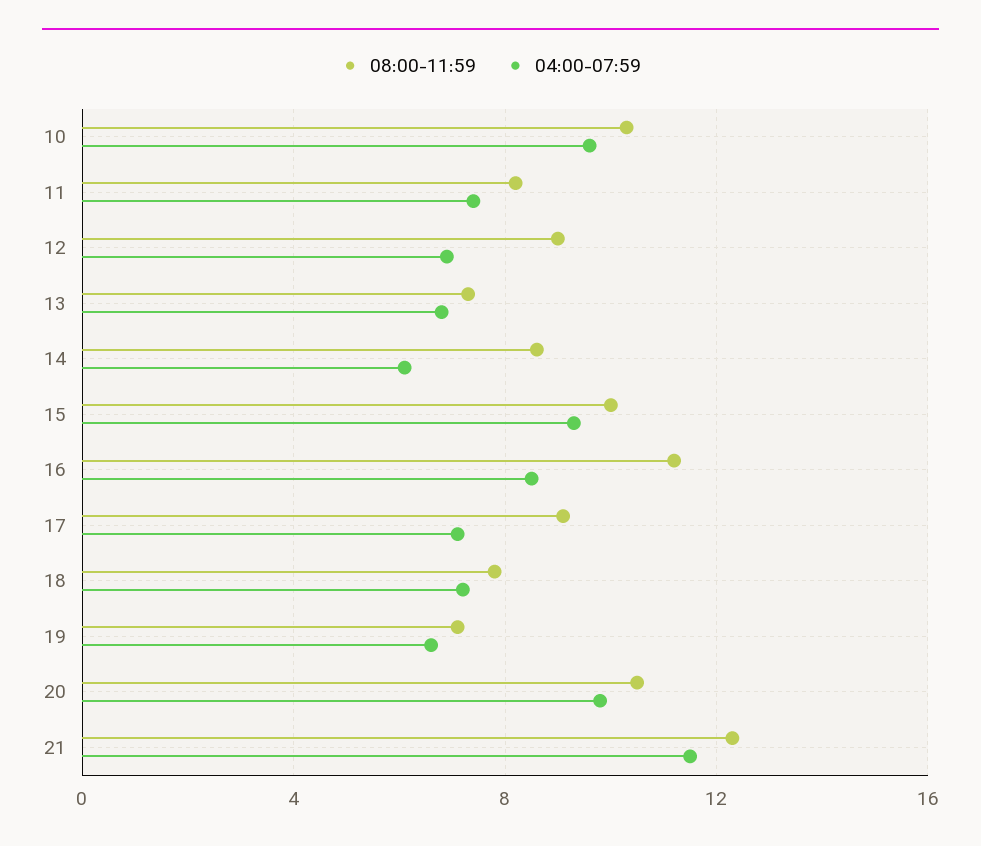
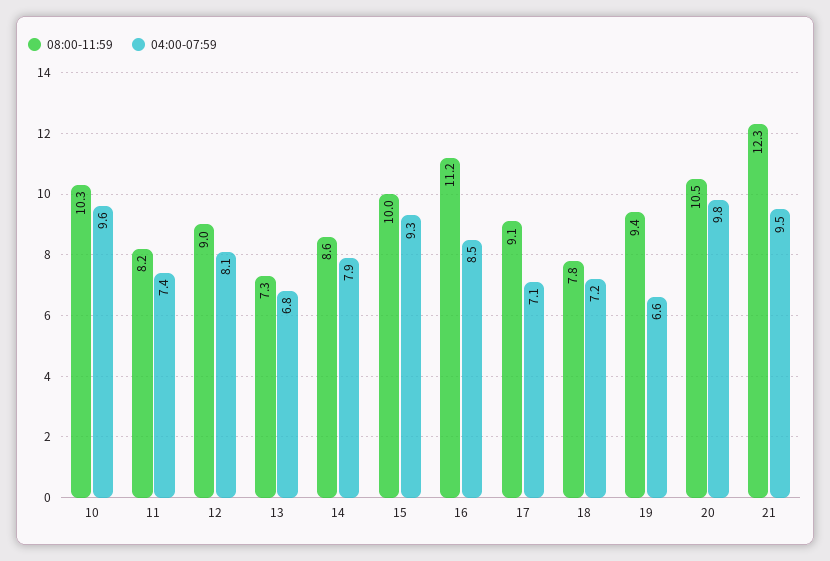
  {
    "08:00-11:59": {
      "10": 10.3,
      "11": 8.2,
      "12": 9,
      "13": 7.3,
      "14": 8.6,
      "15": 10,
      "16": 11.2,
      "17": 9.1,
      "18": 7.8,
-     "19": 7,
+     "19": 9.4,
      "20": 10.5,
      "21": 12.3
    },
    "04:00-07:59": {
      "10": 9.6,
      "11": 7.4,
-     "12": 7,
+     "12": 8.1,
      "13": 6.8,
-     "14": 6,
+     "14": 7.9,
      "15": 9.3,
      "16": 8.5,
      "17": 7.1,
      "18": 7.2,
      "19": 6.6,
      "20": 9.8,
-     "21": 11.5
+     "21": 9.5
    }
  }

